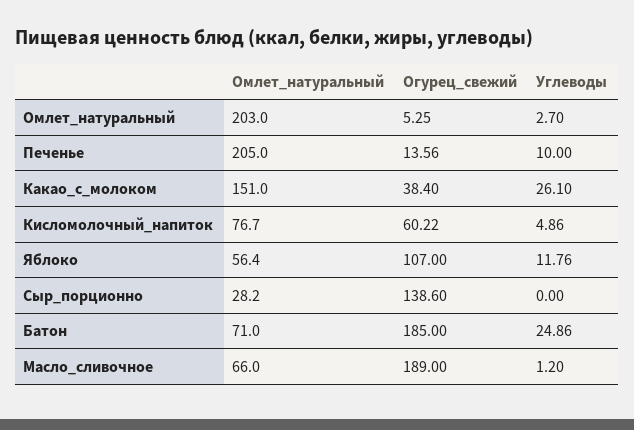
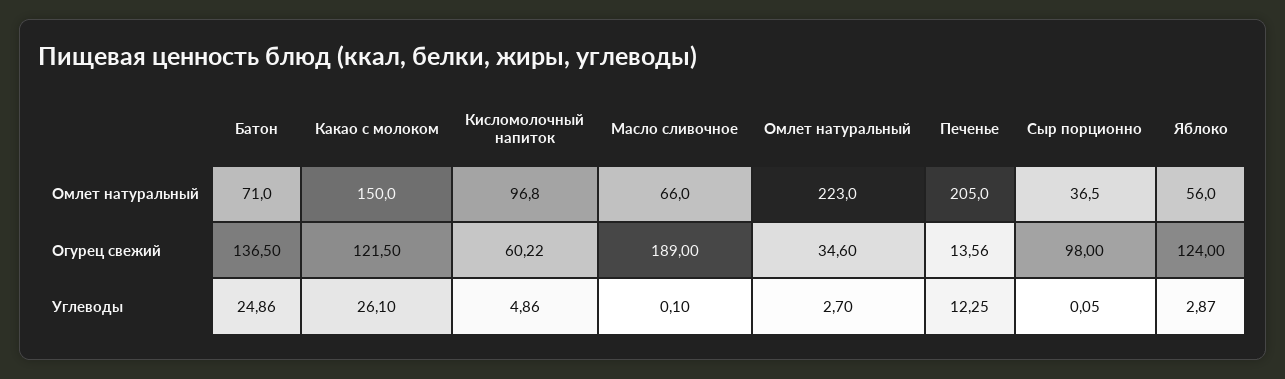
  {
    "Омлет_натуральный": {
-     "Омлет_натуральный": 203,
+     "Омлет_натуральный": 223,
      "Печенье": 205,
-     "Какао_с_молоком": 151,
+     "Какао_с_молоком": 150,
-     "Кисломолочный_напиток": 76.7,
+     "Кисломолочный_напиток": 96.8,
-     "Яблоко": 56.4,
+     "Яблоко": 56,
-     "Сыр_порционно": 28.2,
+     "Сыр_порционно": 36.5,
      "Батон": 71,
      "Масло_сливочное": 66
    },
    "Огурец_свежий": {
-     "Омлет_натуральный": 5.25,
+     "Омлет_натуральный": 34.6,
      "Печенье": 13.56,
-     "Какао_с_молоком": 38.4,
+     "Какао_с_молоком": 121.5,
      "Кисломолочный_напиток": 60.22,
-     "Яблоко": 107,
+     "Яблоко": 124,
-     "Сыр_порционно": 138.6,
+     "Сыр_порционно": 98,
-     "Батон": 185,
+     "Батон": 136.5,
      "Масло_сливочное": 189
    },
    "Углеводы": {
      "Омлет_натуральный": 2.7,
-     "Печенье": 10,
+     "Печенье": 12.25,
      "Какао_с_молоком": 26.1,
      "Кисломолочный_напиток": 4.86,
-     "Яблоко": 11.76,
+     "Яблоко": 2.87,
-     "Сыр_порционно": 0,
+     "Сыр_порционно": 0.05,
      "Батон": 24.86,
-     "Масло_сливочное": 1.2
+     "Масло_сливочное": 0.1
    }
  }

